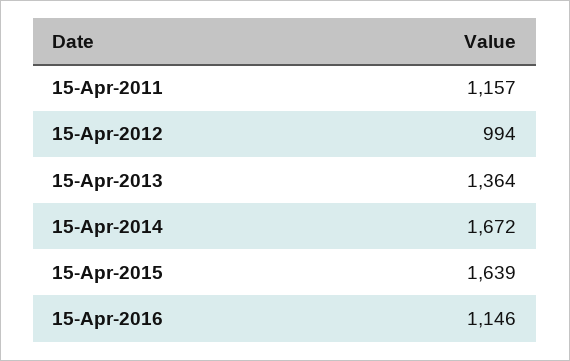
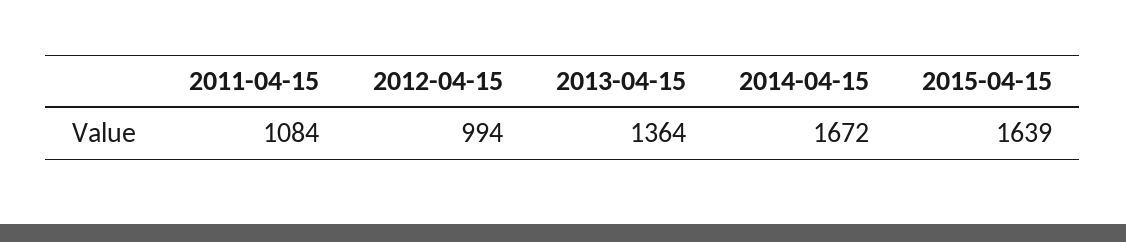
  {
-   "15-Apr-2011": 1157,
+   "15-Apr-2011": 1084,
    "15-Apr-2012": 994,
    "15-Apr-2013": 1364,
    "15-Apr-2014": 1672,
-   "15-Apr-2015": 1639,
+   "15-Apr-2015": 1639
-   "15-Apr-2016": 1146
  }

